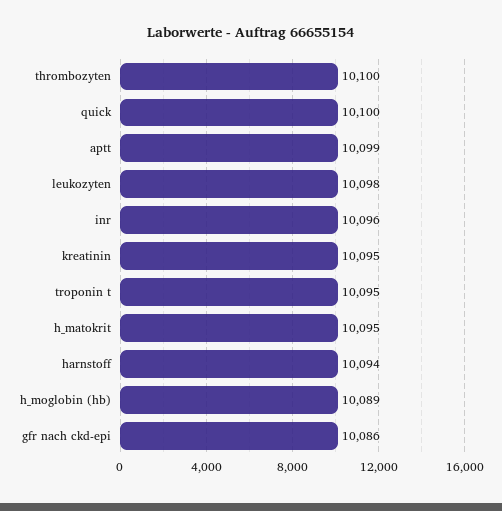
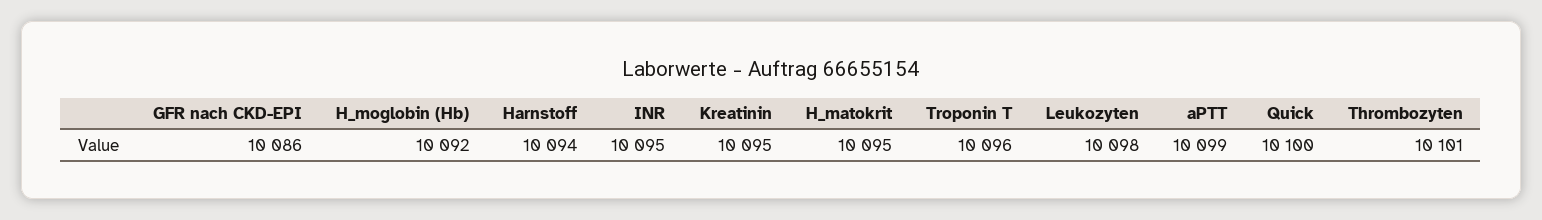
  {
-   "thrombozyten": 10100,
+   "thrombozyten": 10101,
    "quick": 10100,
    "aptt": 10099,
    "leukozyten": 10098,
-   "inr": 10096,
+   "inr": 10095,
    "kreatinin": 10095,
-   "troponin t": 10095,
+   "troponin t": 10096,
    "h_matokrit": 10095,
    "harnstoff": 10094,
-   "h_moglobin (hb)": 10089,
+   "h_moglobin (hb)": 10092,
    "gfr nach ckd-epi": 10086
  }

